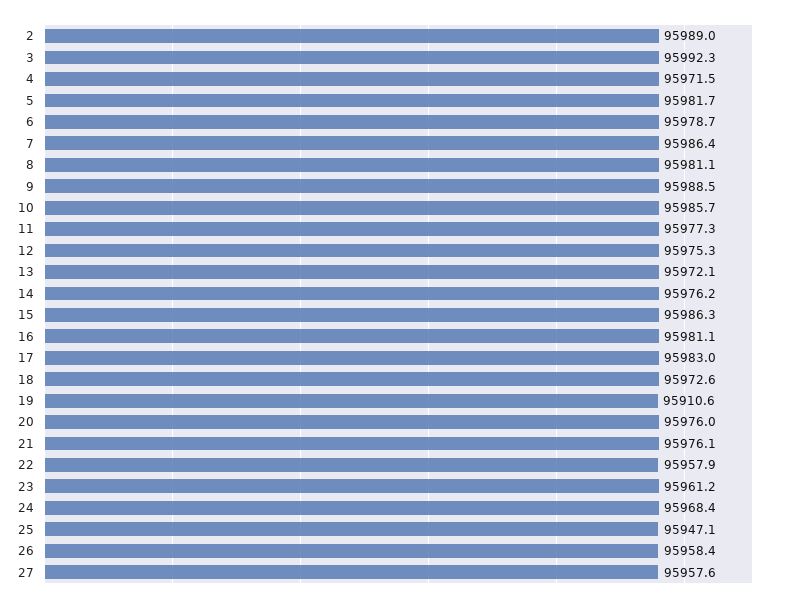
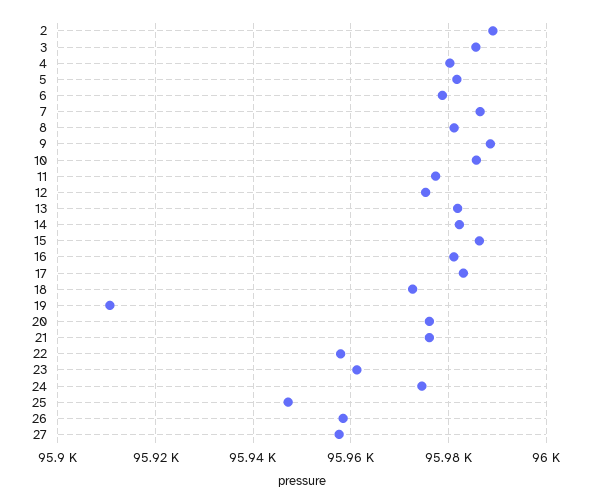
  {
    "2": 95989,
-   "3": 95992.3,
+   "3": 95986,
-   "4": 95971.5,
+   "4": 95980,
    "5": 95981.7,
    "6": 95978.7,
    "7": 95986.4,
    "8": 95981.1,
    "9": 95988.5,
    "10": 95985.7,
    "11": 95977.3,
    "12": 95975.3,
-   "13": 95972.1,
+   "13": 95982,
-   "14": 95976.2,
+   "14": 95982,
    "15": 95986.3,
    "16": 95981.1,
    "17": 95983,
    "18": 95972.6,
    "19": 95910.6,
    "20": 95976,
    "21": 95976.1,
    "22": 95957.9,
    "23": 95961.2,
-   "24": 95968.4,
+   "24": 95974,
    "25": 95947.1,
    "26": 95958.4,
    "27": 95957.6
  }

